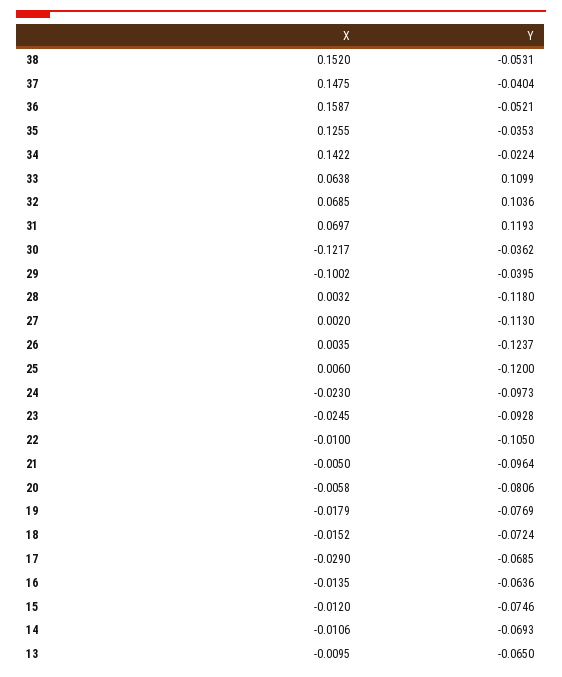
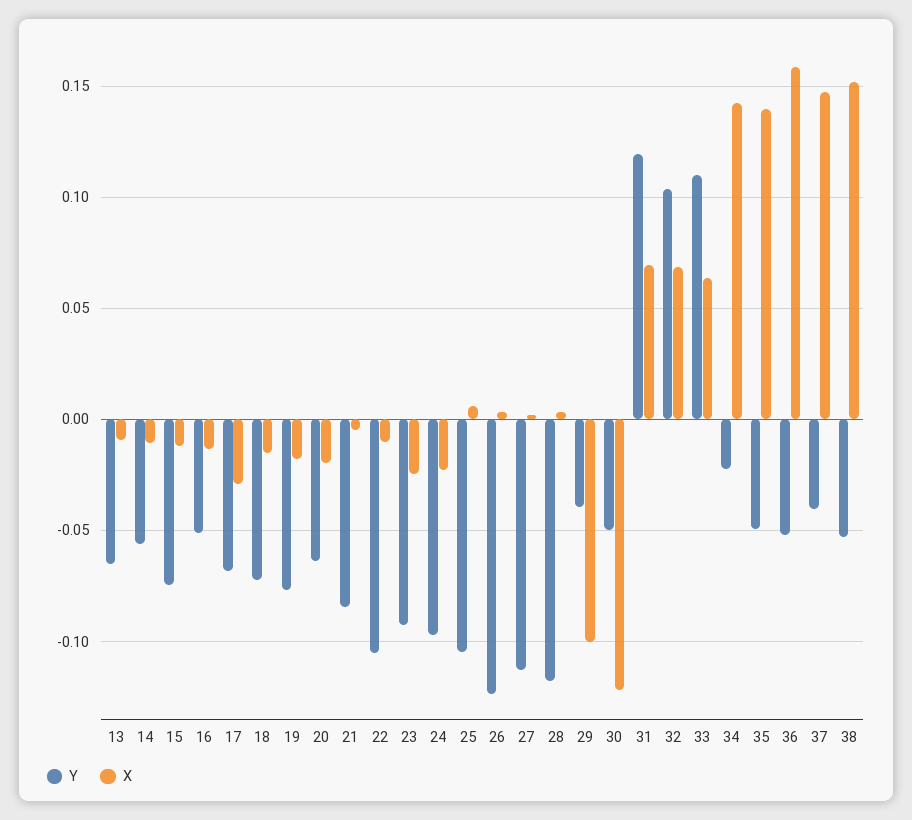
  {
    "X": {
      "38": 0.152,
      "37": 0.1475,
      "36": 0.1587,
-     "35": 0.1255,
+     "35": 0.14,
      "34": 0.1422,
      "33": 0.0638,
      "32": 0.0685,
      "31": 0.0697,
      "30": -0.1217,
      "29": -0.1002,
      "28": 0.0032,
      "27": 0.002,
      "26": 0.0035,
      "25": 0.006,
      "24": -0.023,
      "23": -0.0245,
      "22": -0.01,
      "21": -0.005,
-     "20": -0.0058,
+     "20": -0.02,
      "19": -0.0179,
      "18": -0.0152,
      "17": -0.029,
      "16": -0.0135,
      "15": -0.012,
      "14": -0.0106,
      "13": -0.0095
    },
    "Y": {
      "38": -0.0531,
      "37": -0.0404,
      "36": -0.0521,
-     "35": -0.0353,
+     "35": -0.05,
      "34": -0.0224,
      "33": 0.1099,
      "32": 0.1036,
      "31": 0.1193,
-     "30": -0.0362,
+     "30": -0.05,
      "29": -0.0395,
      "28": -0.118,
      "27": -0.113,
      "26": -0.1237,
-     "25": -0.12,
+     "25": -0.105,
      "24": -0.0973,
      "23": -0.0928,
      "22": -0.105,
-     "21": -0.0964,
+     "21": -0.085,
-     "20": -0.0806,
+     "20": -0.065,
      "19": -0.0769,
      "18": -0.0724,
      "17": -0.0685,
-     "16": -0.0636,
+     "16": -0.05,
      "15": -0.0746,
-     "14": -0.0693,
+     "14": -0.055,
      "13": -0.065
    }
  }

